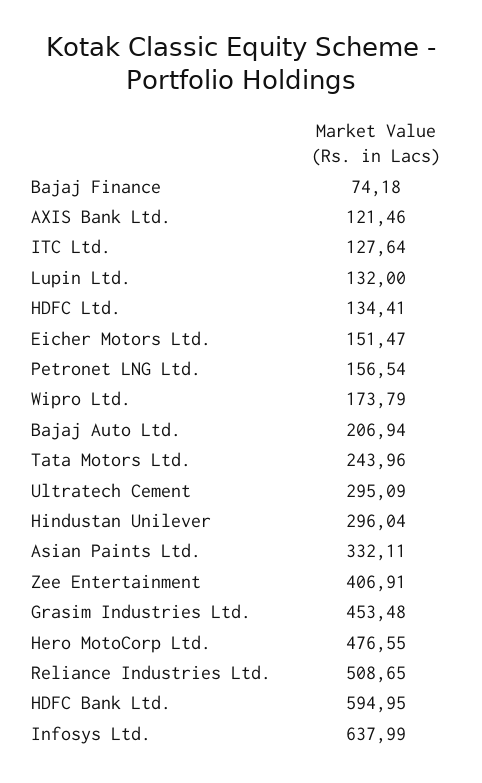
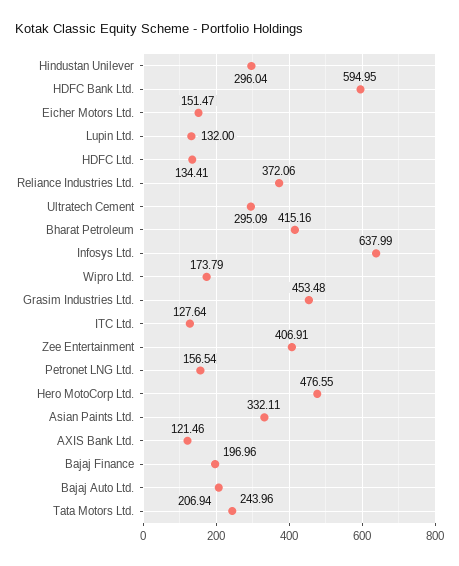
  {
-   "Bajaj Finance": 74.18,
+   "Bajaj Finance": 196.96,
    "AXIS Bank Ltd.": 121.46,
    "ITC Ltd.": 127.64,
    "Lupin Ltd.": 132,
    "HDFC Ltd.": 134.41,
    "Eicher Motors Ltd.": 151.47,
    "Petronet LNG Ltd.": 156.54,
    "Wipro Ltd.": 173.79,
    "Bajaj Auto Ltd.": 206.94,
    "Tata Motors Ltd.": 243.96,
    "Ultratech Cement": 295.09,
    "Hindustan Unilever": 296.04,
    "Asian Paints Ltd.": 332.11,
    "Zee Entertainment": 406.91,
    "Grasim Industries Ltd.": 453.48,
    "Hero MotoCorp Ltd.": 476.55,
-   "Reliance Industries Ltd.": 508.65,
+   "Reliance Industries Ltd.": 372.06,
    "HDFC Bank Ltd.": 594.95,
-   "Infosys Ltd.": 637.99
+   "Infosys Ltd.": 637.99,
+   "Bharat Petroleum": 415.16
  }

